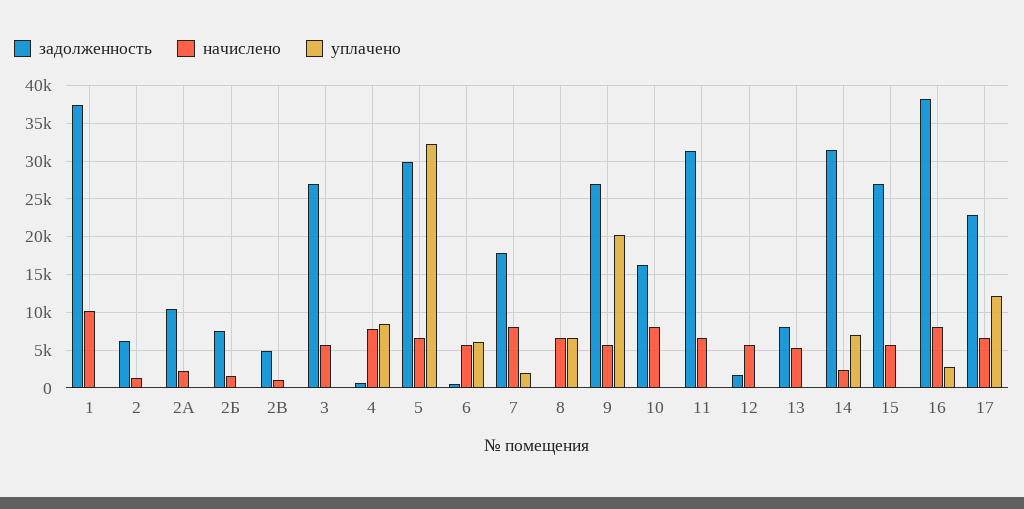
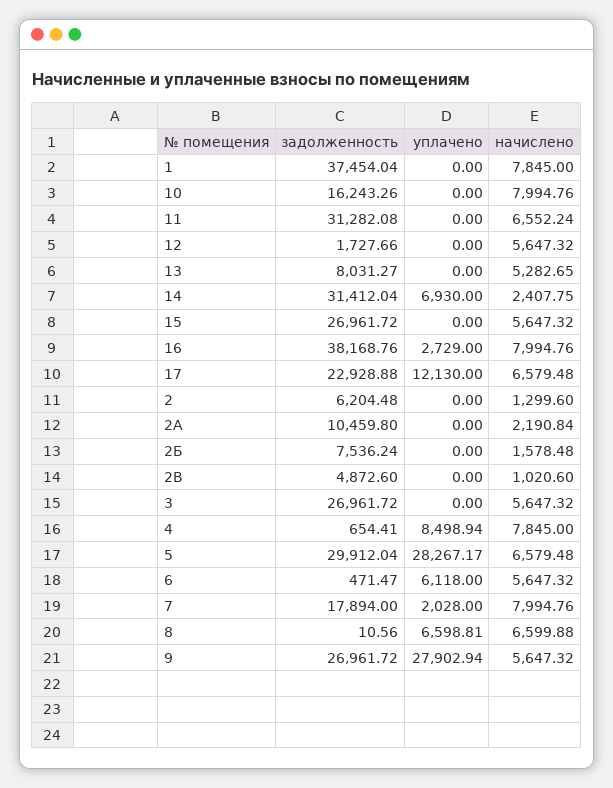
  {
    "задолженность": {
      "1": 37454.04,
      "2": 6204.48,
      "2А": 10459.8,
      "2Б": 7536.24,
      "2В": 4872.6,
      "3": 26961.72,
      "4": 654.41,
      "5": 29912.04,
      "6": 471.47,
      "7": 17894,
      "8": 10.56,
      "9": 26961.72,
      "10": 16243.26,
      "11": 31282.08,
      "12": 1727.66,
      "13": 8031.27,
      "14": 31412.04,
      "15": 26961.72,
      "16": 38168.76,
      "17": 22928.88
    },
    "начислено": {
-     "1": 10000,
+     "1": 7845,
      "2": 1299.6,
      "2А": 2190.84,
      "2Б": 1578.48,
      "2В": 1020.6,
      "3": 5647.32,
      "4": 7845,
      "5": 6579.48,
      "6": 5647.32,
      "7": 7994.76,
      "8": 6599.88,
      "9": 5647.32,
      "10": 7994.76,
      "11": 6552.24,
      "12": 5647.32,
      "13": 5282.65,
      "14": 2407.75,
      "15": 5647.32,
      "16": 7994.76,
      "17": 6579.48
    },
    "уплачено": {
      "1": 0,
      "2": 0,
      "2А": 0,
      "2Б": 0,
      "2В": 0,
      "3": 0,
      "4": 8498.94,
-     "5": 32000,
+     "5": 28267.17,
      "6": 6118,
      "7": 2028,
      "8": 6598.81,
-     "9": 20000,
+     "9": 27902.94,
      "10": 0,
      "11": 0,
      "12": 0,
      "13": 0,
      "14": 6930,
      "15": 0,
      "16": 2729,
      "17": 12130
    }
  }

